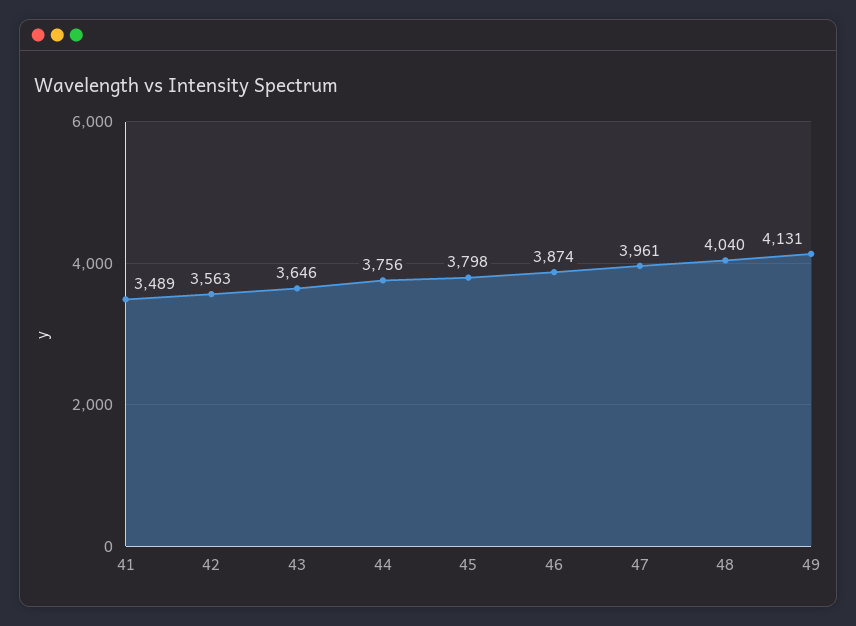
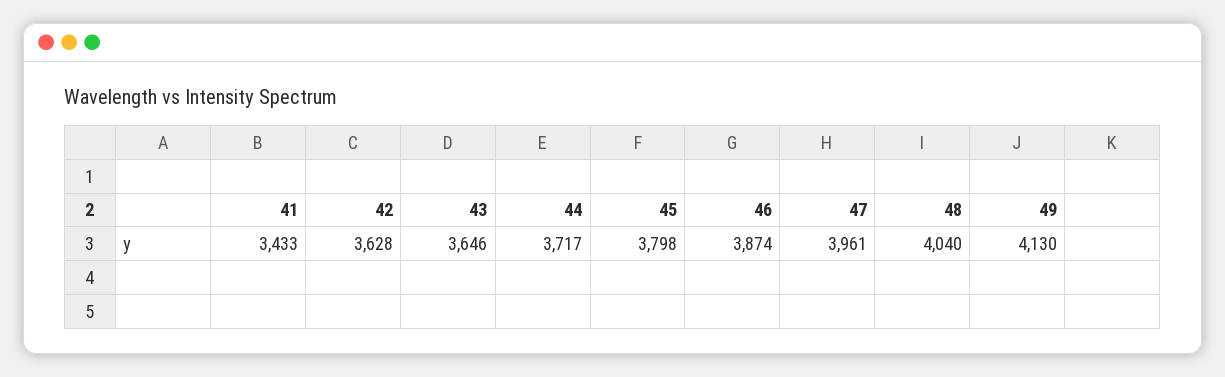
  {
-   "41": 3489,
+   "41": 3433,
-   "42": 3563,
+   "42": 3628,
    "43": 3646,
-   "44": 3756,
+   "44": 3717,
    "45": 3798,
    "46": 3874,
    "47": 3961,
    "48": 4040,
-   "49": 4131
+   "49": 4130
  }

